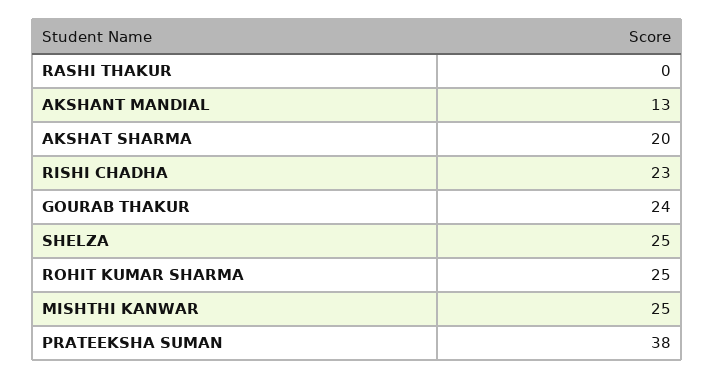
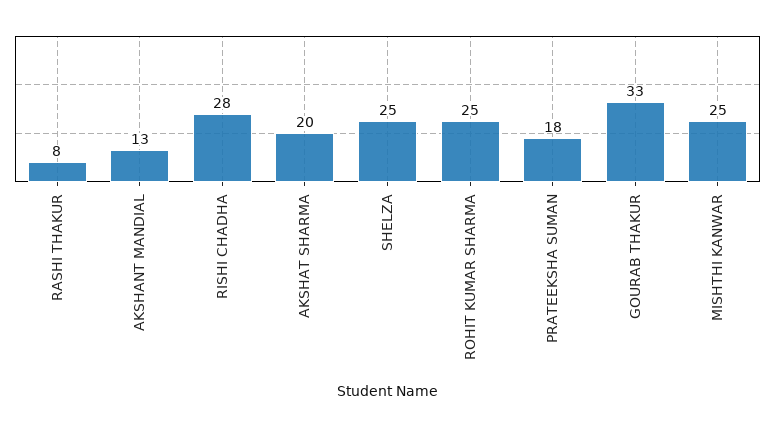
  {
-   "RASHI THAKUR": 0,
+   "RASHI THAKUR": 8,
    "AKSHANT MANDIAL": 13,
    "AKSHAT SHARMA": 20,
-   "RISHI CHADHA": 23,
+   "RISHI CHADHA": 28,
-   "GOURAB THAKUR": 24,
+   "GOURAB THAKUR": 33,
    "SHELZA": 25,
    "ROHIT KUMAR SHARMA": 25,
    "MISHTHI KANWAR": 25,
-   "PRATEEKSHA SUMAN": 38
+   "PRATEEKSHA SUMAN": 18
  }

